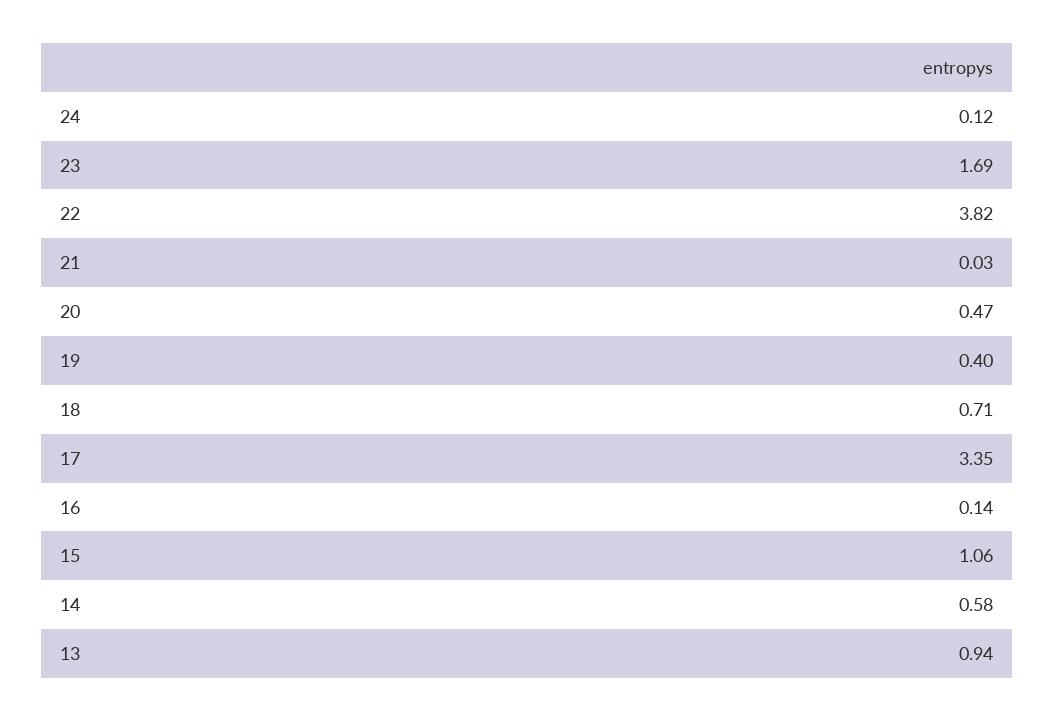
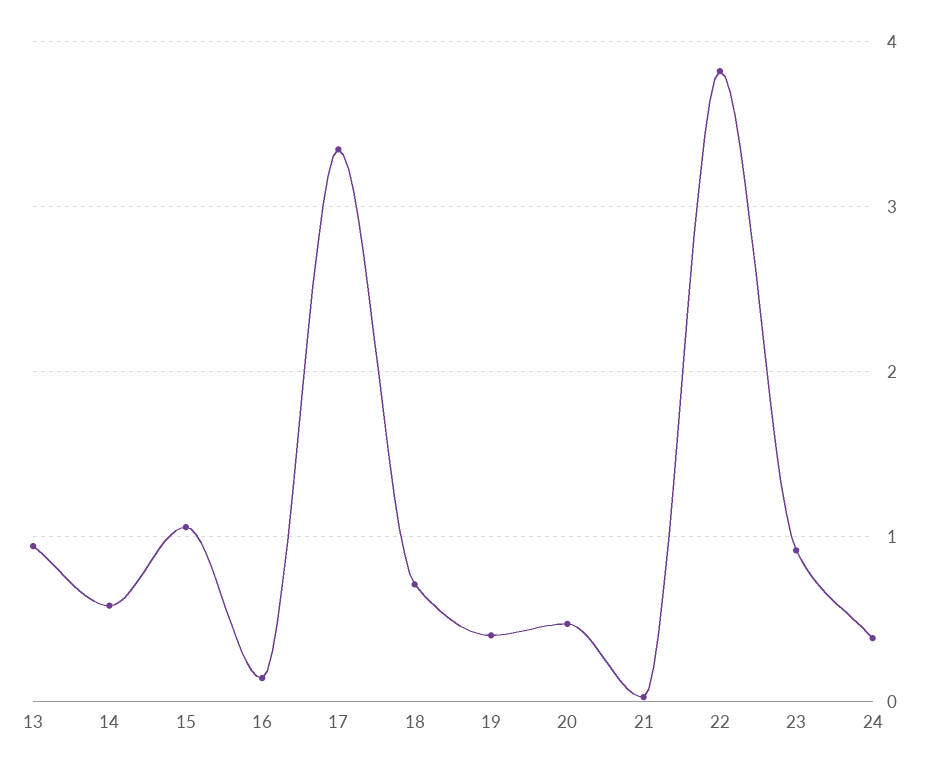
  {
-   "24": 0.12,
+   "24": 0.4,
-   "23": 1.69,
+   "23": 0.9,
    "22": 3.82,
    "21": 0.03,
    "20": 0.47,
    "19": 0.4,
    "18": 0.71,
    "17": 3.35,
    "16": 0.14,
    "15": 1.06,
    "14": 0.58,
    "13": 0.94
  }

